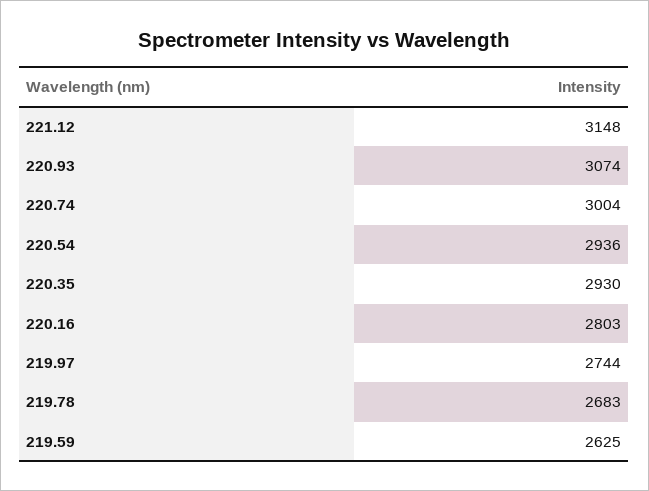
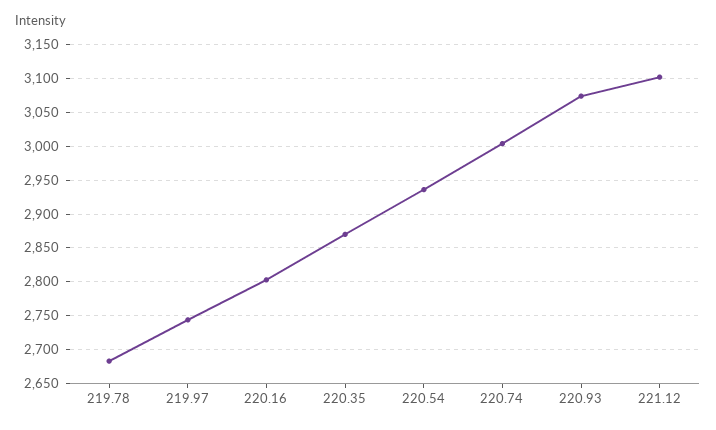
  {
-   "221.12": 3148,
+   "221.12": 3100,
    "220.93": 3074,
    "220.74": 3004,
    "220.54": 2936,
-   "220.35": 2930,
+   "220.35": 2870,
    "220.16": 2803,
    "219.97": 2744,
-   "219.78": 2683,
+   "219.78": 2683
-   "219.59": 2625
  }

